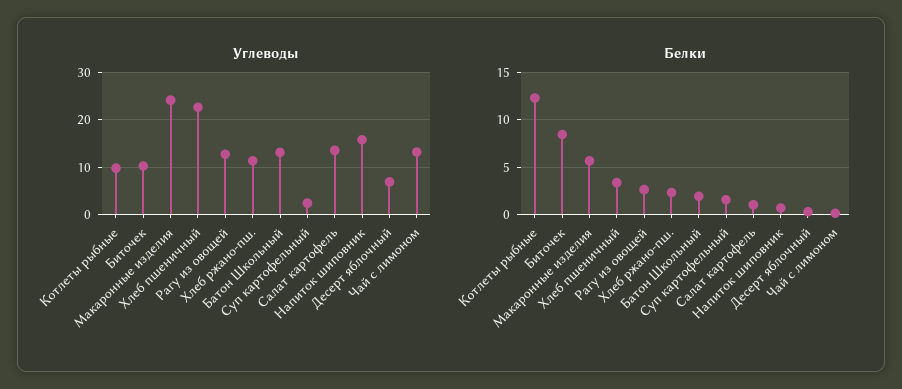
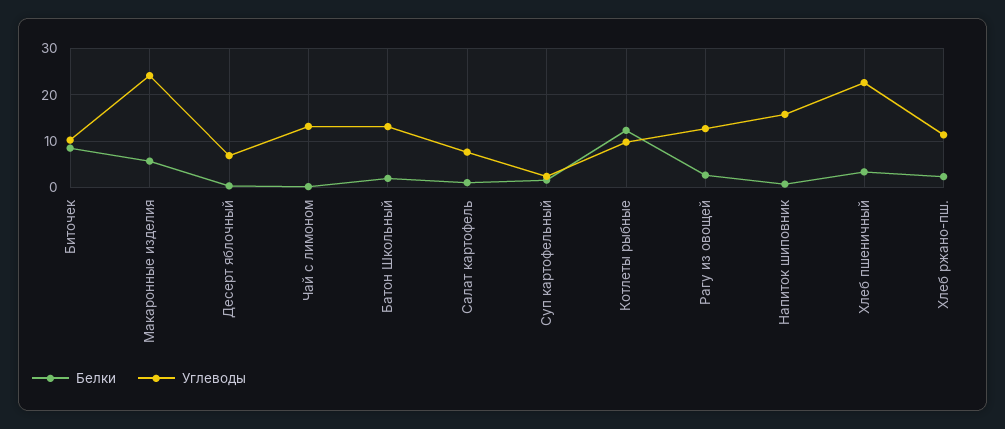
  {
    "Углеводы": {
      "Котлеты рыбные": 10,
      "Биточек": 10,
      "Макаронные изделия": 24,
      "Хлеб пшеничный": 22,
      "Рагу из овощей": 12,
      "Хлеб ржано-пш.": 12,
      "Батон Школьный": 14,
      "Суп картофельный": 2,
-     "Салат картофель": 14,
+     "Салат картофель": 8,
      "Напиток шиповник": 16,
      "Десерт яблочный": 6,
      "Чай с лимоном": 14
    },
    "Белки": {
      "Котлеты рыбные": 12,
      "Биточек": 8,
      "Макаронные изделия": 6,
      "Хлеб пшеничный": 3,
      "Рагу из овощей": 3,
      "Хлеб ржано-пш.": 2,
      "Батон Школьный": 2,
      "Суп картофельный": 2,
      "Салат картофель": 1,
      "Напиток шиповник": 1,
      "Десерт яблочный": 0,
      "Чай с лимоном": 0
    }
  }

